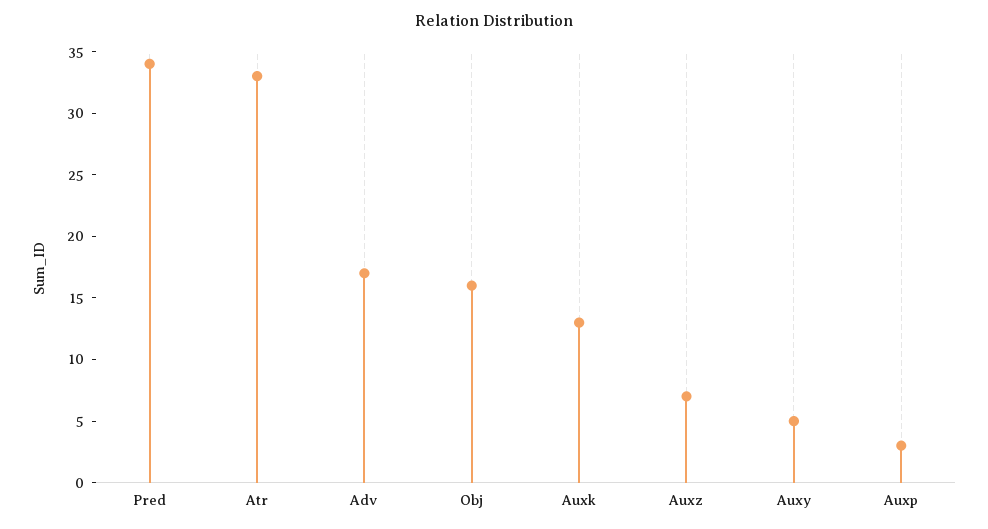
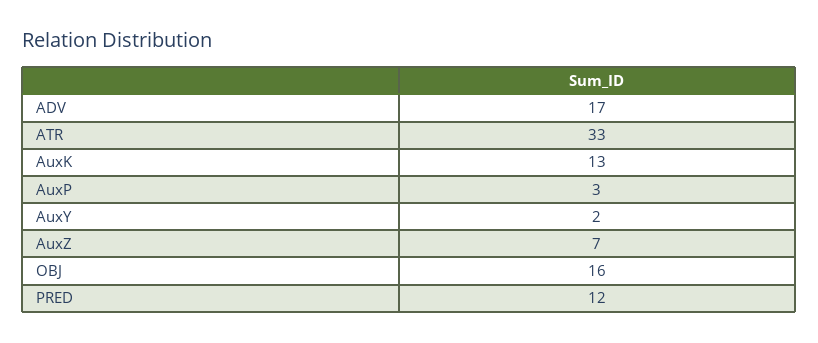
  {
-   "Pred": 34,
+   "Pred": 12,
    "Atr": 33,
    "Adv": 17,
    "Obj": 16,
    "Auxk": 13,
    "Auxz": 7,
-   "Auxy": 5,
+   "Auxy": 2,
    "Auxp": 3
  }

